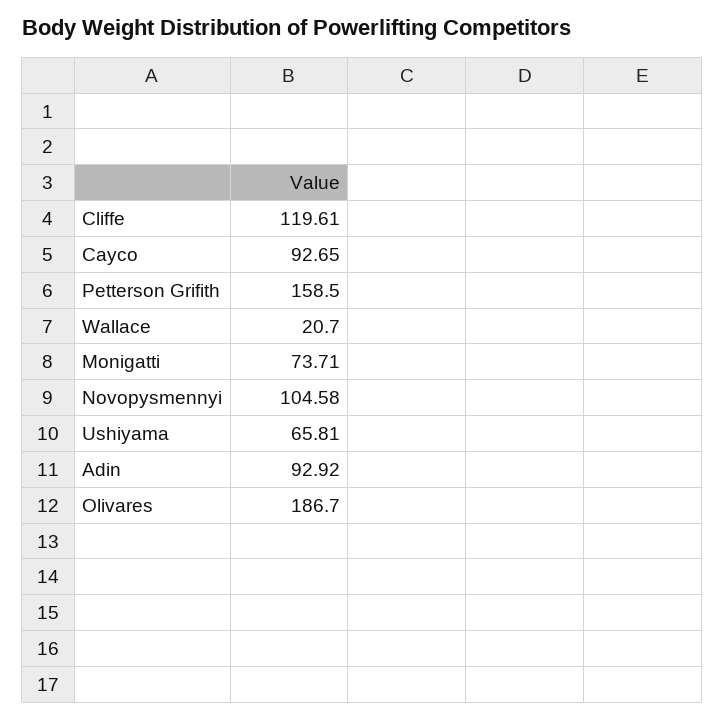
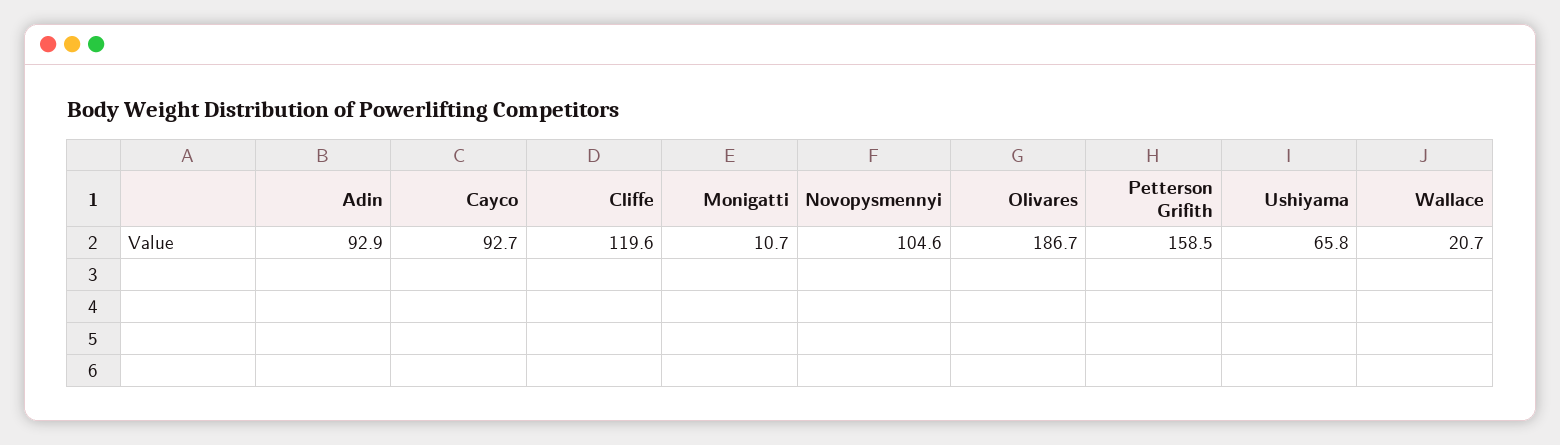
  {
    "Cliffe": 119.61,
    "Cayco": 92.65,
    "Petterson Grifith": 158.5,
    "Wallace": 20.7,
-   "Monigatti": 73.71,
+   "Monigatti": 10.7,
    "Novopysmennyi": 104.58,
    "Ushiyama": 65.81,
    "Adin": 92.92,
    "Olivares": 186.7
  }

